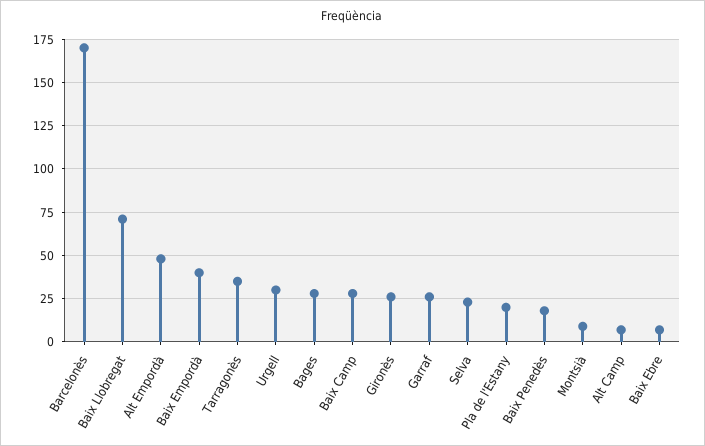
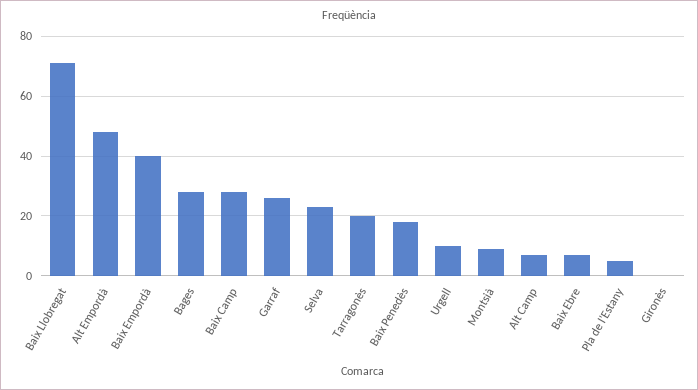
  {
-   "Barcelonès": 170,
    "Baix Llobregat": 70,
    "Alt Empordà": 50,
    "Baix Empordà": 40,
-   "Tarragonès": 35,
+   "Tarragonès": 20,
-   "Urgell": 30,
+   "Urgell": 10,
    "Bages": 30,
    "Baix Camp": 30,
-   "Gironès": 25,
+   "Gironès": 0,
    "Garraf": 25,
    "Selva": 25,
-   "Pla de l'Estany": 20,
+   "Pla de l'Estany": 5,
    "Baix Penedès": 20,
    "Montsià": 10,
    "Alt Camp": 5,
    "Baix Ebre": 5
  }

